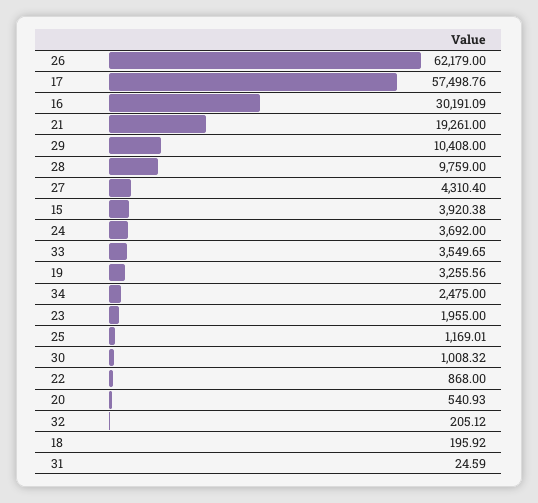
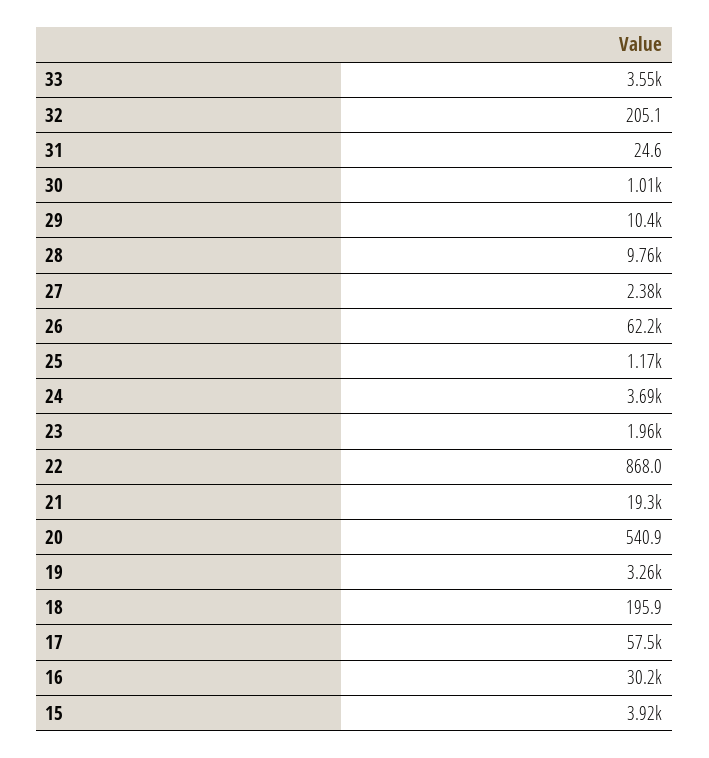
  {
    "26": 62179,
    "17": 57498.76,
    "16": 30191.09,
    "21": 19261,
    "29": 10408,
    "28": 9759,
-   "27": 4310.4,
+   "27": 2380,
    "15": 3920.38,
    "24": 3692,
    "33": 3549.65,
    "19": 3255.56,
-   "34": 2475,
    "23": 1955,
    "25": 1169.01,
    "30": 1008.32,
    "22": 868,
    "20": 540.93,
    "32": 205.12,
    "18": 195.92,
    "31": 24.59
  }

